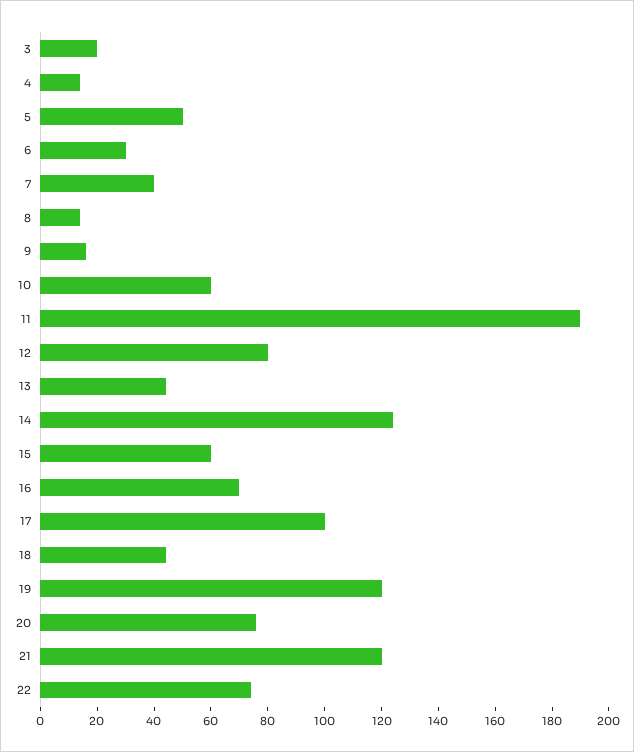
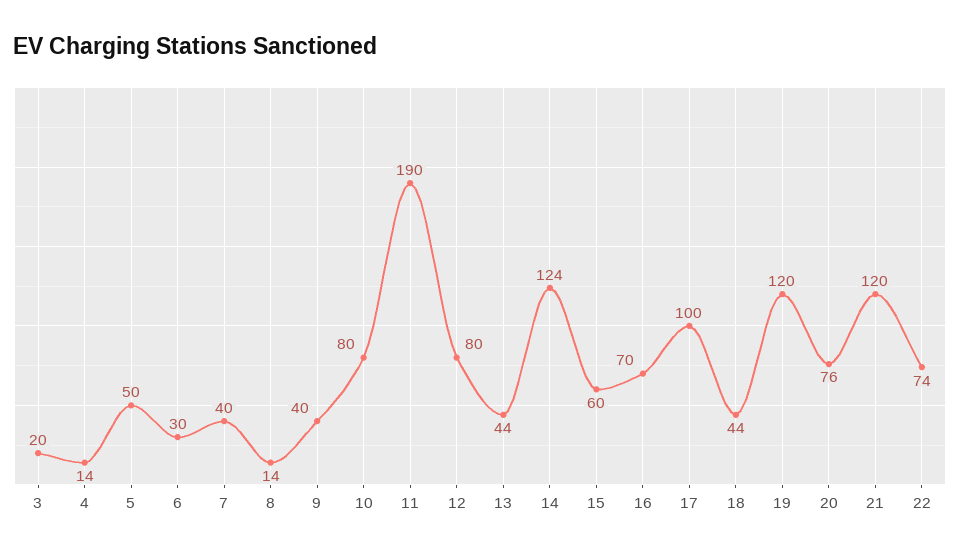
  {
    "3": 20,
    "4": 14,
    "5": 50,
    "6": 30,
    "7": 40,
    "8": 14,
-   "9": 15,
+   "9": 40,
-   "10": 60,
+   "10": 80,
    "11": 190,
    "12": 80,
    "13": 44,
    "14": 124,
    "15": 60,
    "16": 70,
    "17": 100,
    "18": 44,
    "19": 120,
    "20": 76,
    "21": 120,
    "22": 74
  }

